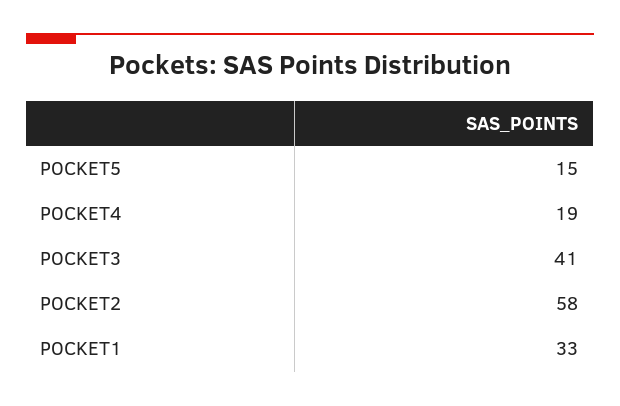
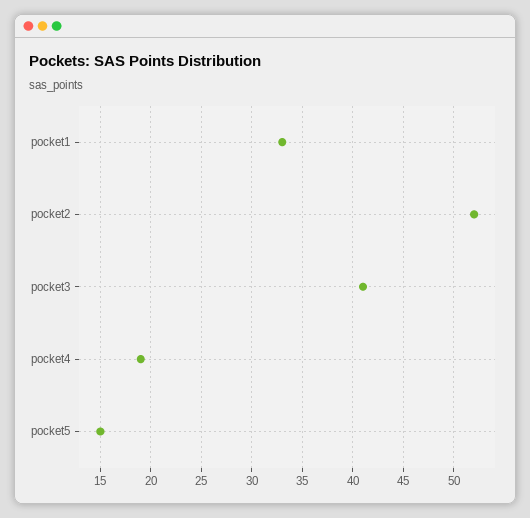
  {
    "POCKET5": 15,
    "POCKET4": 19,
    "POCKET3": 41,
-   "POCKET2": 58,
+   "POCKET2": 52,
    "POCKET1": 33
  }

